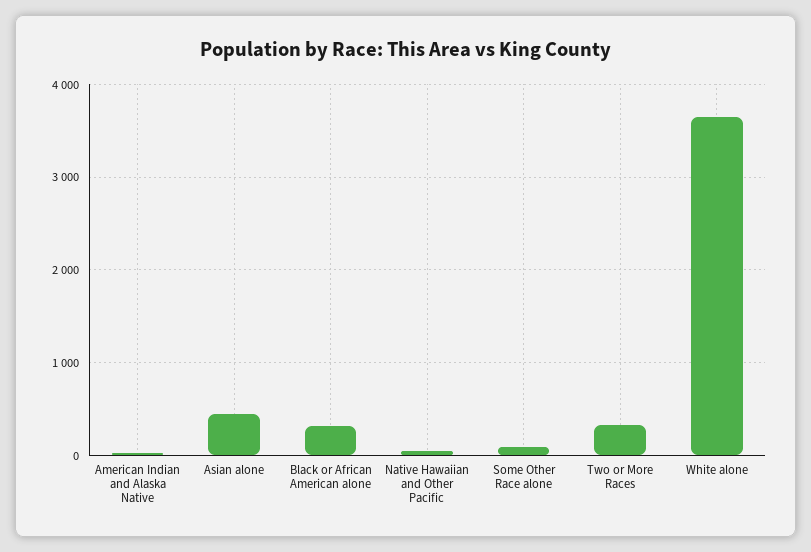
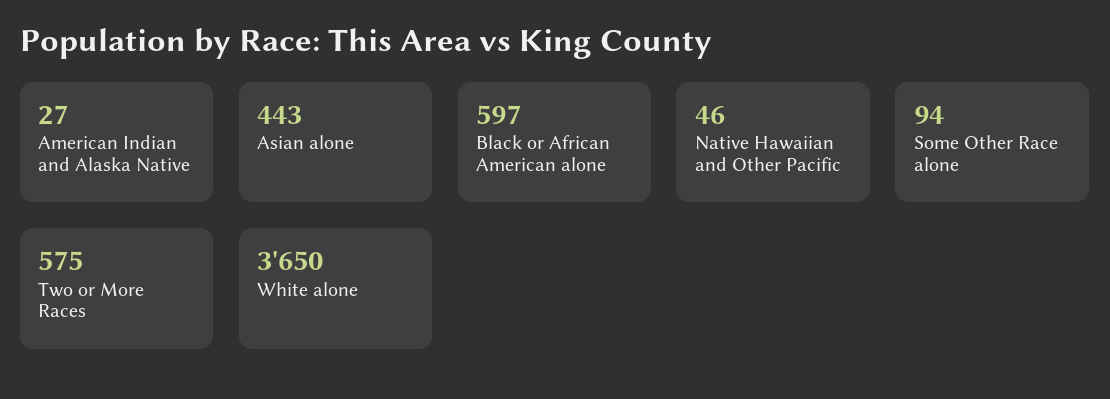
  {
    "American Indian and Alaska Native": 27,
    "Asian alone": 443,
-   "Black or African American alone": 300,
+   "Black or African American alone": 597,
    "Native Hawaiian and Other Pacific": 46,
    "Some Other Race alone": 94,
-   "Two or More Races": 300,
+   "Two or More Races": 575,
    "White alone": 3650
  }

